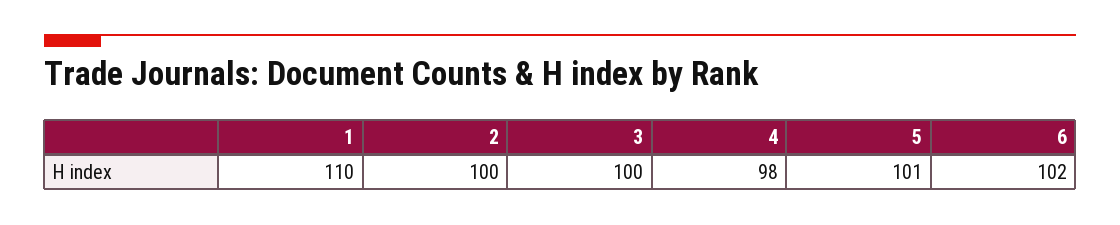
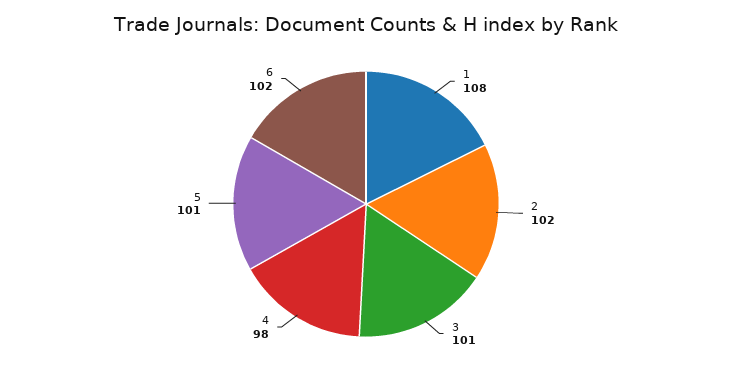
  {
-   "1": 110,
+   "1": 108,
-   "2": 100,
+   "2": 102,
-   "3": 100,
+   "3": 101,
    "4": 98,
    "5": 101,
    "6": 102
  }

